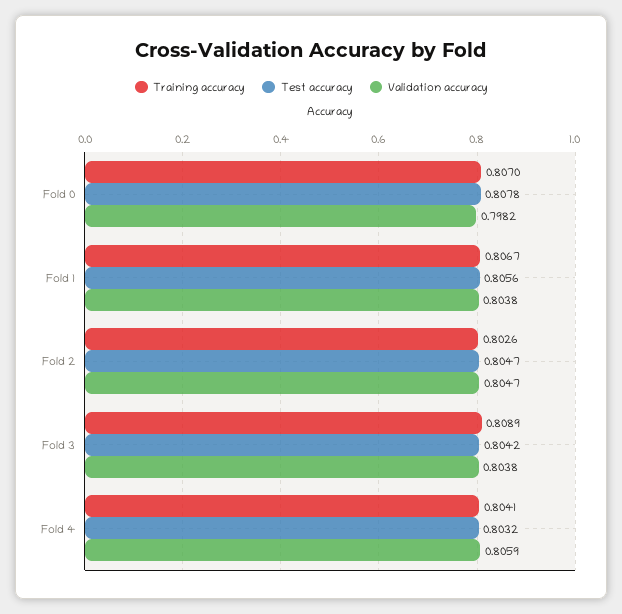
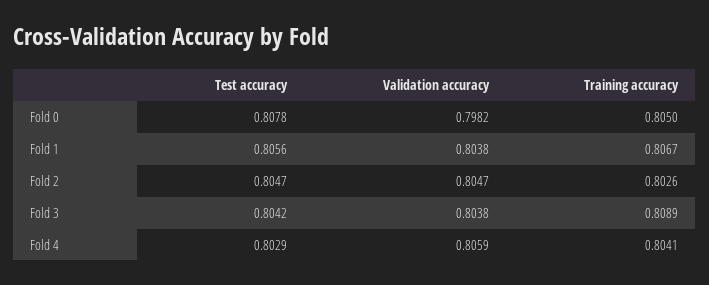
  {
    "Training accuracy": {
-     "Fold 0": 0.807,
+     "Fold 0": 0.805,
      "Fold 1": 0.8067,
      "Fold 2": 0.8026,
      "Fold 3": 0.8089,
      "Fold 4": 0.8041
    },
    "Test accuracy": {
      "Fold 0": 0.8078,
      "Fold 1": 0.8056,
      "Fold 2": 0.8047,
      "Fold 3": 0.8042,
-     "Fold 4": 0.8032
+     "Fold 4": 0.8029
    },
    "Validation accuracy": {
      "Fold 0": 0.7982,
      "Fold 1": 0.8038,
      "Fold 2": 0.8047,
      "Fold 3": 0.8038,
      "Fold 4": 0.8059
    }
  }

